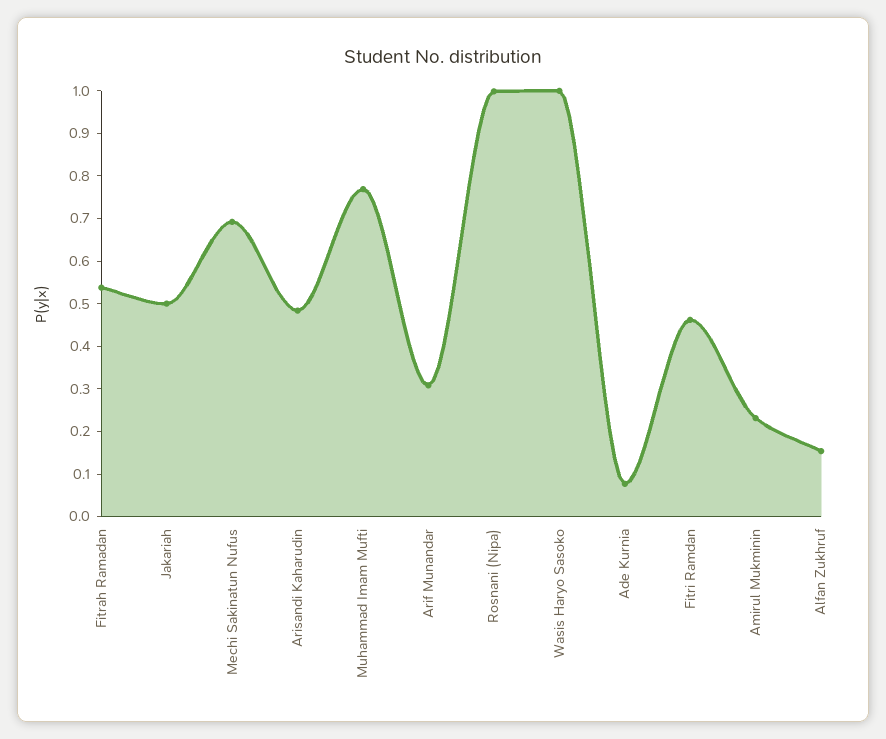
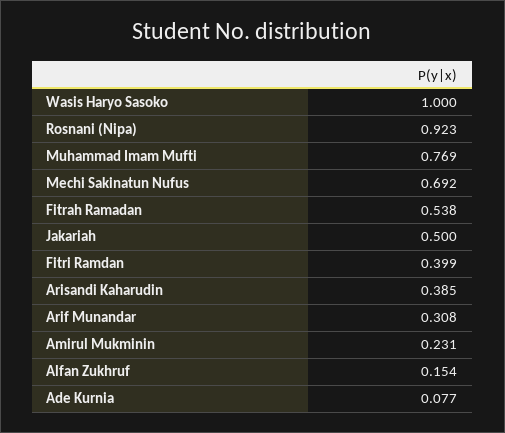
  {
    "Fitrah Ramadan": 0.538,
    "Jakariah": 0.5,
    "Mechi Sakinatun Nufus": 0.692,
-   "Arisandi Kaharudin": 0.48,
+   "Arisandi Kaharudin": 0.385,
    "Muhammad Imam Mufti": 0.769,
    "Arif Munandar": 0.308,
-   "Rosnani (Nipa)": 1,
+   "Rosnani (Nipa)": 0.923,
    "Wasis Haryo Sasoko": 1,
    "Ade Kurnia": 0.077,
-   "Fitri Ramdan": 0.46,
+   "Fitri Ramdan": 0.399,
    "Amirul Mukminin": 0.231,
    "Alfan Zukhruf": 0.154
  }

